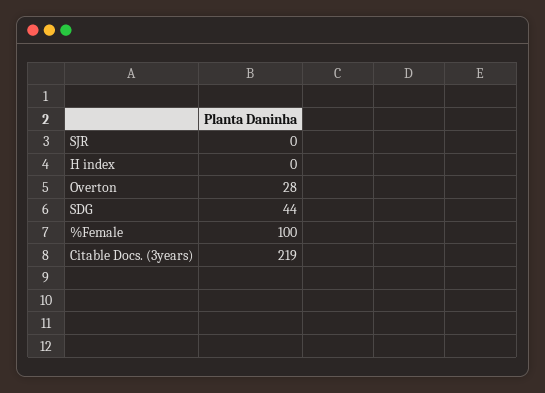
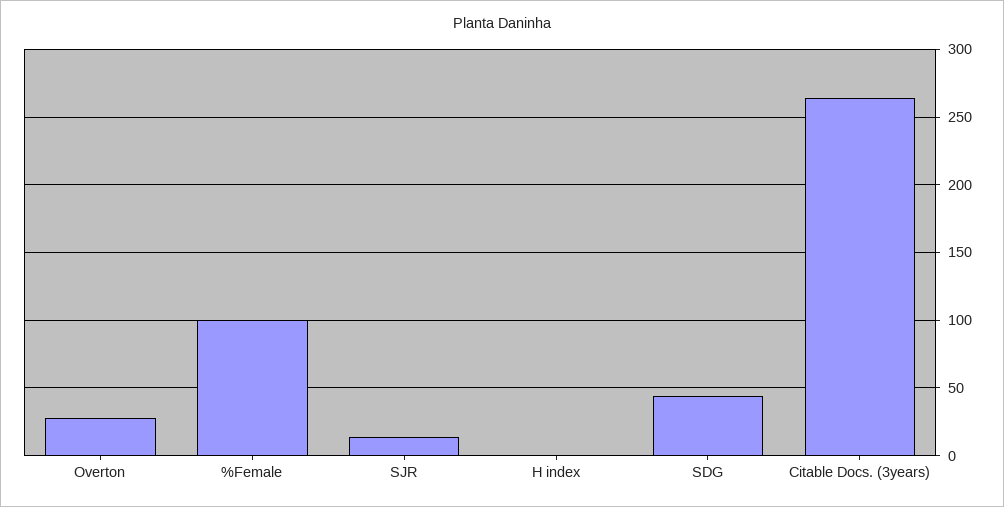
  {
-   "SJR": 0,
+   "SJR": 15,
    "H index": 0,
    "Overton": 28,
    "SDG": 44,
    "%Female": 100,
-   "Citable Docs. (3years)": 219
+   "Citable Docs. (3years)": 265
  }

